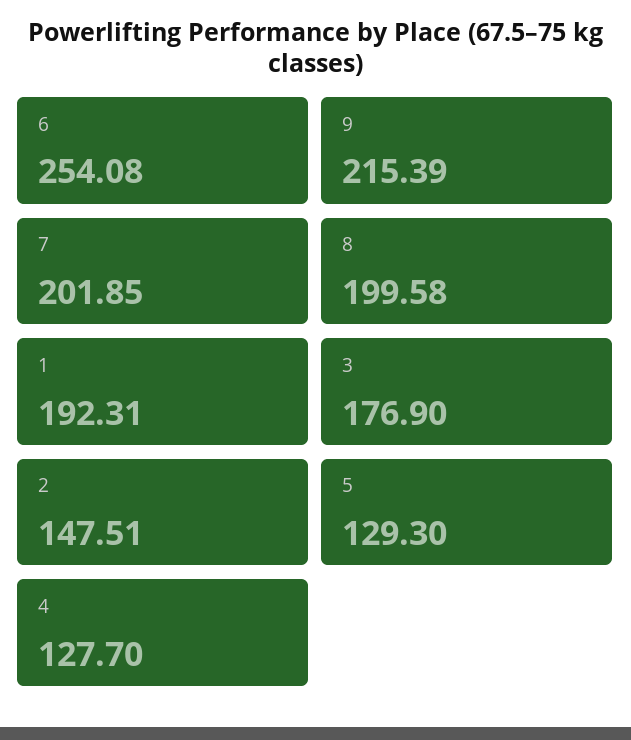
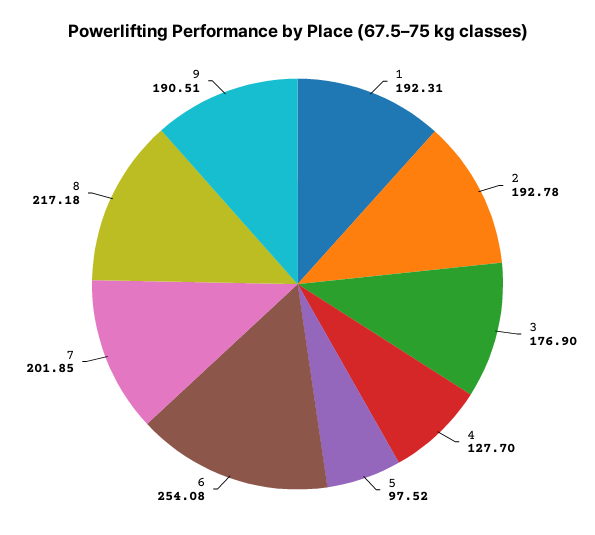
  {
    "6": 254.08,
-   "9": 215.39,
+   "9": 190.51,
    "7": 201.85,
-   "8": 199.58,
+   "8": 217.18,
    "1": 192.31,
    "3": 176.9,
-   "2": 147.51,
+   "2": 192.78,
-   "5": 129.3,
+   "5": 97.52,
    "4": 127.7
  }

